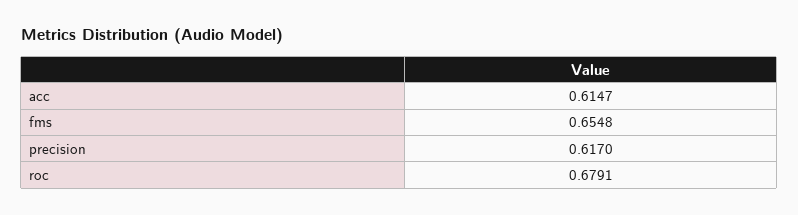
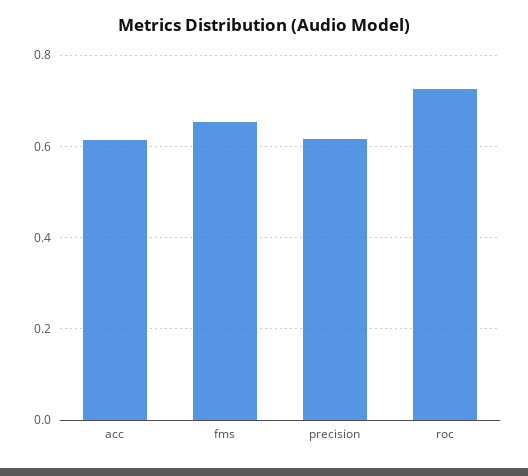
  {
    "acc": 0.6147,
    "fms": 0.6548,
    "precision": 0.617,
-   "roc": 0.6791
+   "roc": 0.72
  }

